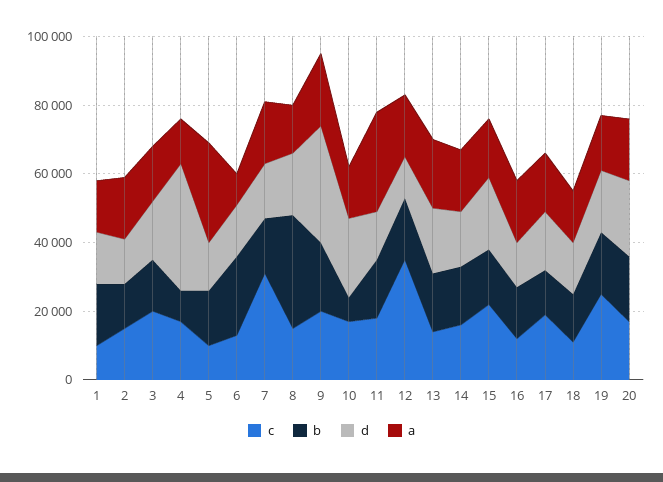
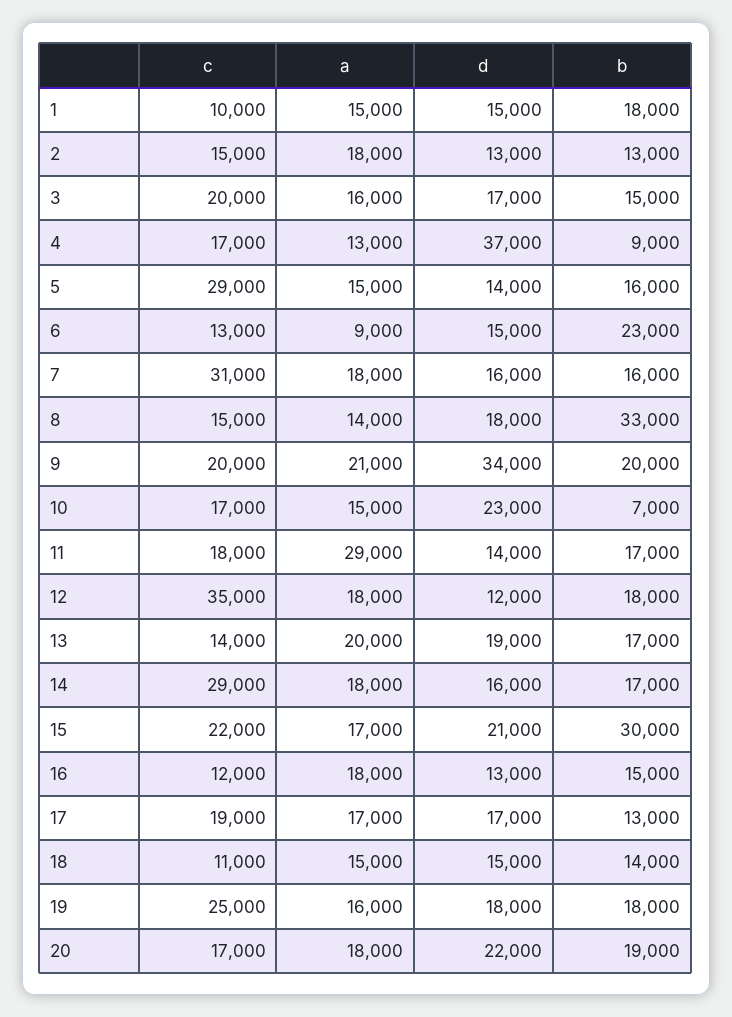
  {
    "c": {
      "1": 10000,
      "2": 15000,
      "3": 20000,
      "4": 17000,
-     "5": 10000,
+     "5": 29000,
      "6": 13000,
      "7": 31000,
      "8": 15000,
      "9": 20000,
      "10": 17000,
      "11": 18000,
      "12": 35000,
      "13": 14000,
-     "14": 15000,
+     "14": 29000,
      "15": 22000,
      "16": 12000,
      "17": 19000,
      "18": 11000,
      "19": 25000,
      "20": 17000
    },
    "b": {
      "1": 18000,
      "2": 13000,
      "3": 15000,
      "4": 9000,
      "5": 16000,
      "6": 23000,
      "7": 16000,
      "8": 33000,
      "9": 20000,
      "10": 7000,
      "11": 17000,
      "12": 18000,
      "13": 17000,
      "14": 17000,
-     "15": 15000,
+     "15": 30000,
      "16": 15000,
      "17": 13000,
      "18": 14000,
      "19": 18000,
      "20": 19000
    },
    "d": {
      "1": 15000,
      "2": 13000,
      "3": 17000,
      "4": 37000,
      "5": 14000,
      "6": 15000,
      "7": 16000,
      "8": 18000,
      "9": 34000,
      "10": 23000,
      "11": 14000,
      "12": 12000,
      "13": 19000,
      "14": 16000,
      "15": 21000,
      "16": 13000,
      "17": 17000,
      "18": 15000,
      "19": 18000,
      "20": 22000
    },
    "a": {
      "1": 15000,
      "2": 18000,
      "3": 16000,
      "4": 13000,
-     "5": 30000,
+     "5": 15000,
      "6": 9000,
      "7": 18000,
      "8": 14000,
      "9": 21000,
      "10": 15000,
      "11": 29000,
      "12": 18000,
      "13": 20000,
      "14": 18000,
      "15": 17000,
      "16": 18000,
      "17": 17000,
      "18": 15000,
      "19": 16000,
      "20": 18000
    }
  }

